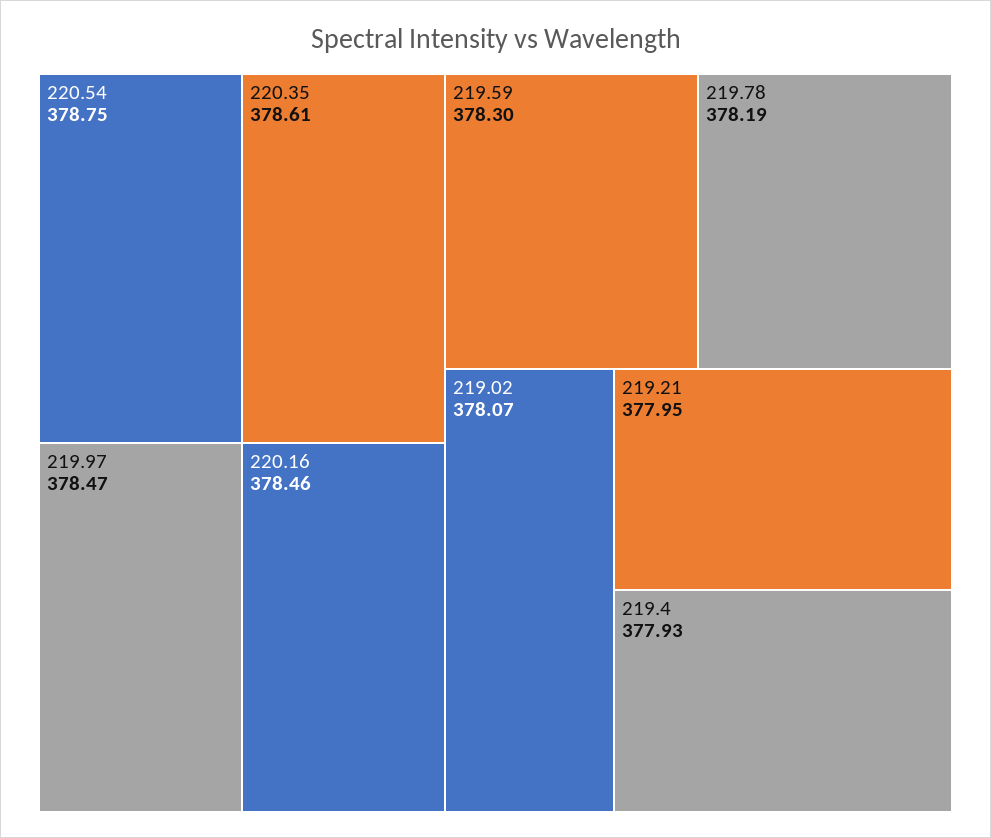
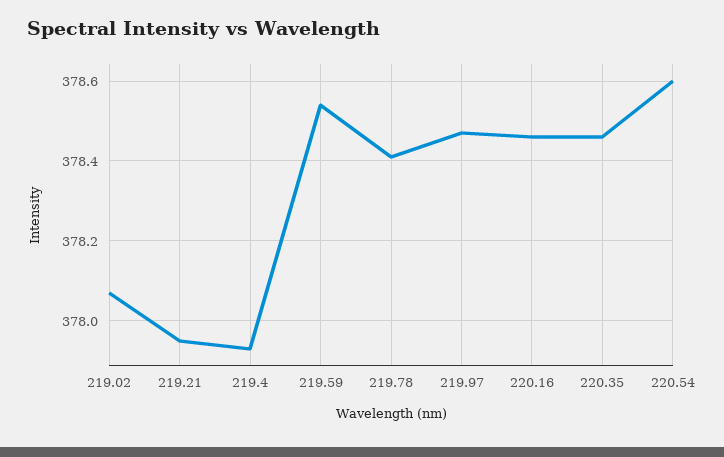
  {
-   "220.54": 378.75,
+   "220.54": 378.6,
-   "220.35": 378.61,
+   "220.35": 378.45,
    "219.97": 378.47,
    "220.16": 378.46,
-   "219.59": 378.3,
+   "219.59": 378.55,
-   "219.78": 378.19,
+   "219.78": 378.4,
    "219.02": 378.07,
    "219.21": 377.95,
    "219.4": 377.93
  }

